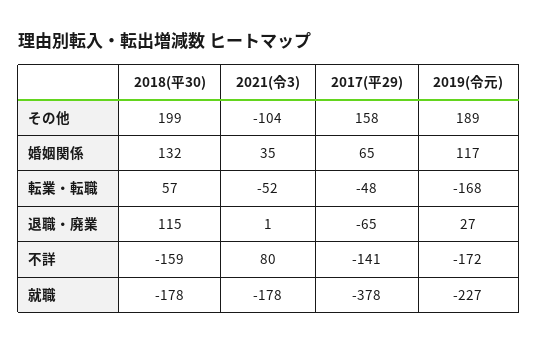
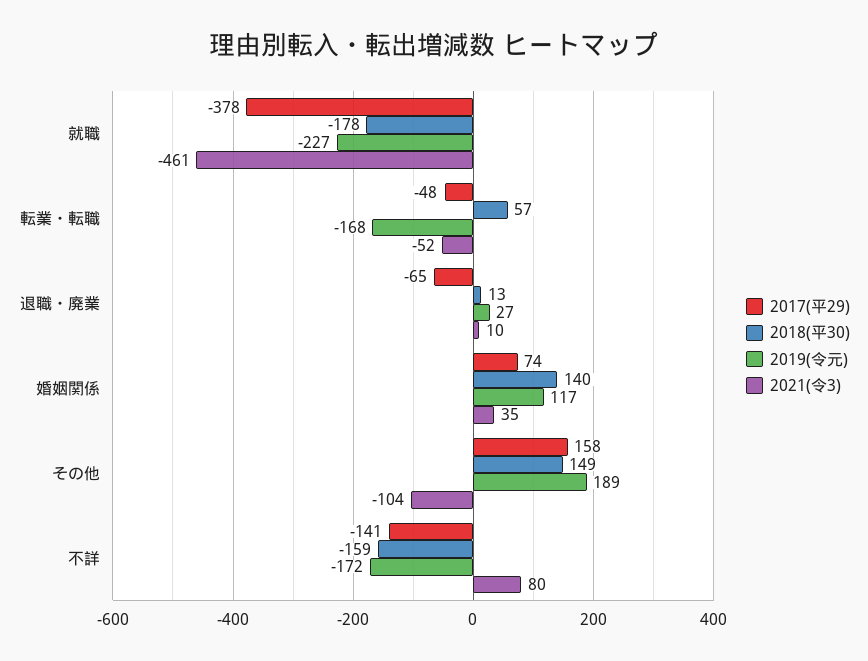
  {
    "2018(平30)": {
-     "その他": 199,
+     "その他": 149,
-     "婚姻関係": 132,
+     "婚姻関係": 140,
      "転業・転職": 57,
-     "退職・廃業": 115,
+     "退職・廃業": 13,
      "不詳": -159,
      "就職": -178
    },
    "2021(令3)": {
      "その他": -104,
      "婚姻関係": 35,
      "転業・転職": -52,
-     "退職・廃業": 1,
+     "退職・廃業": 10,
      "不詳": 80,
-     "就職": -178
+     "就職": -461
    },
    "2017(平29)": {
      "その他": 158,
-     "婚姻関係": 65,
+     "婚姻関係": 74,
      "転業・転職": -48,
      "退職・廃業": -65,
      "不詳": -141,
      "就職": -378
    },
    "2019(令元)": {
      "その他": 189,
      "婚姻関係": 117,
      "転業・転職": -168,
      "退職・廃業": 27,
      "不詳": -172,
      "就職": -227
    }
  }

